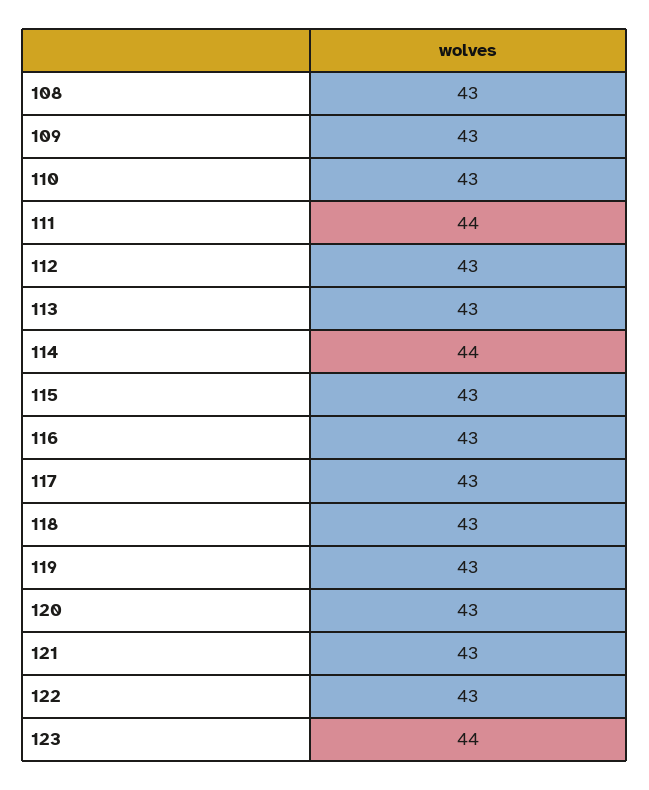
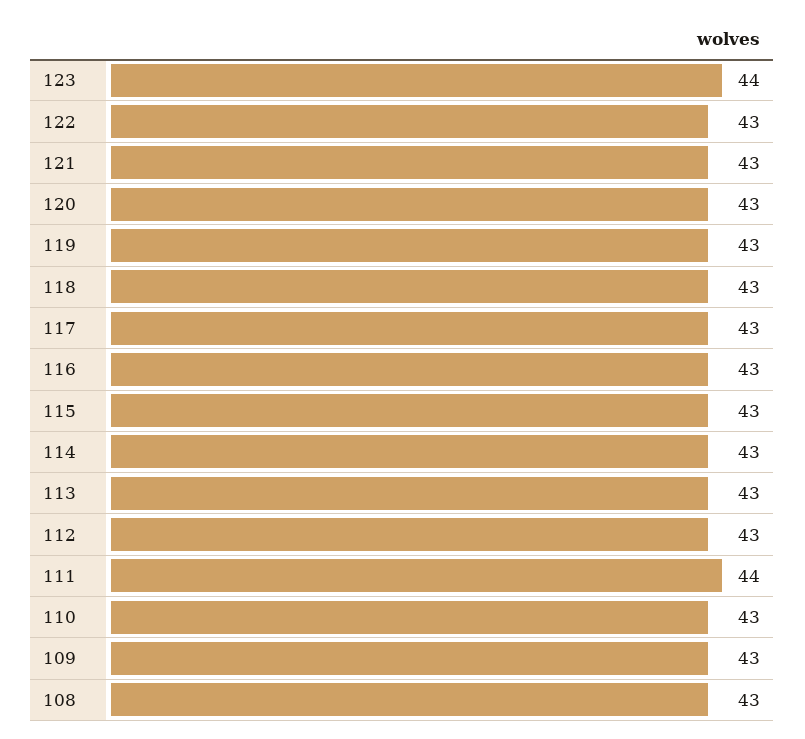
  {
    "108": 43,
    "109": 43,
    "110": 43,
    "111": 44,
    "112": 43,
    "113": 43,
-   "114": 44,
+   "114": 43,
    "115": 43,
    "116": 43,
    "117": 43,
    "118": 43,
    "119": 43,
    "120": 43,
    "121": 43,
    "122": 43,
    "123": 44
  }

